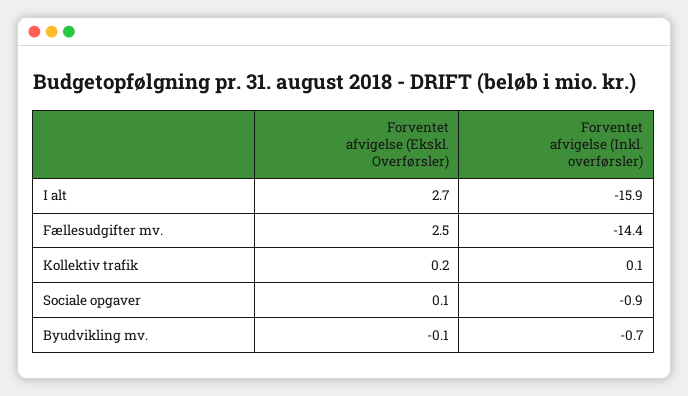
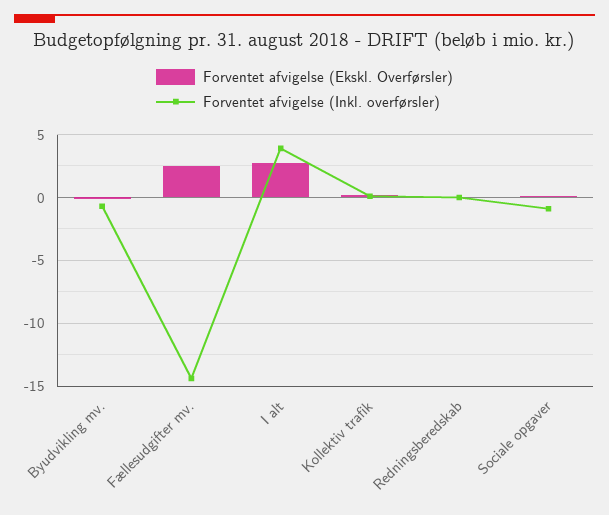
  {
    "Forventet afvigelse (Ekskl. Overførsler)": {
      "I alt": 2.7,
      "Fællesudgifter mv.": 2.5,
      "Kollektiv trafik": 0.2,
      "Sociale opgaver": 0.1,
-     "Byudvikling mv.": -0.1
+     "Byudvikling mv.": -0.1,
+     "Redningsberedskab": 0
    },
    "Forventet afvigelse (Inkl. overførsler)": {
-     "I alt": -15.9,
+     "I alt": 4,
      "Fællesudgifter mv.": -14.4,
      "Kollektiv trafik": 0.1,
      "Sociale opgaver": -0.9,
-     "Byudvikling mv.": -0.7
+     "Byudvikling mv.": -0.7,
+     "Redningsberedskab": 0
    }
  }

